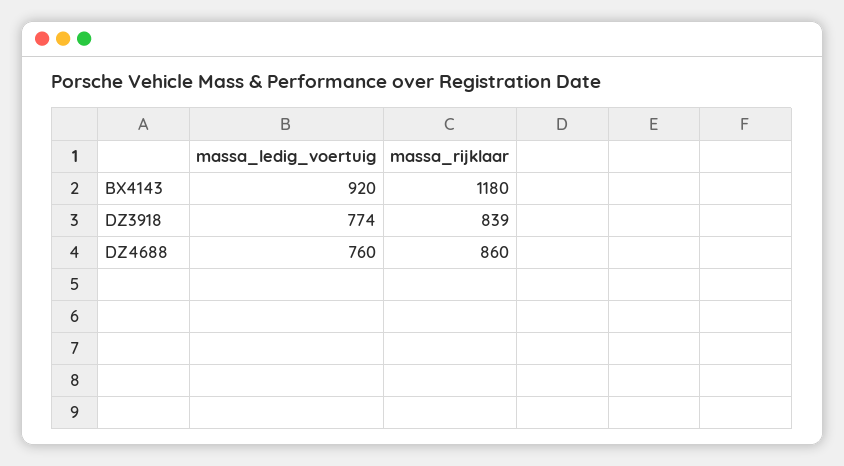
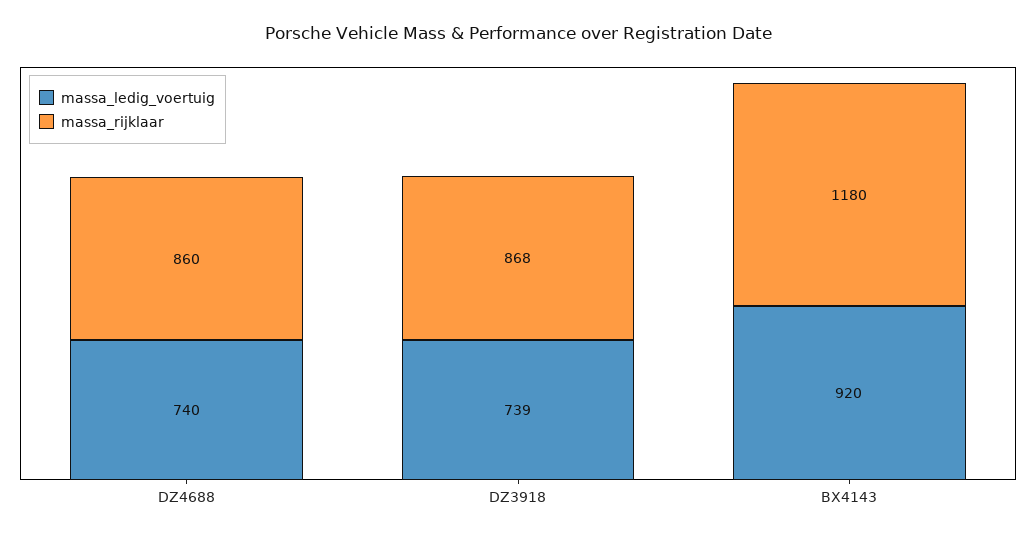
  {
    "massa_ledig_voertuig": {
      "BX4143": 920,
-     "DZ3918": 774,
+     "DZ3918": 739,
-     "DZ4688": 760
+     "DZ4688": 740
    },
    "massa_rijklaar": {
      "BX4143": 1180,
-     "DZ3918": 839,
+     "DZ3918": 868,
      "DZ4688": 860
    }
  }

